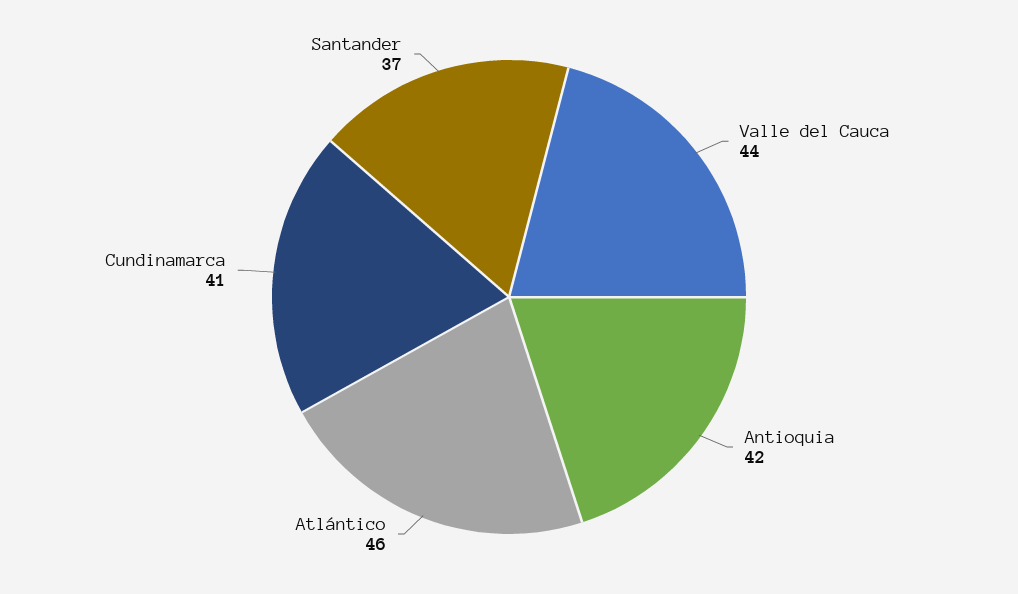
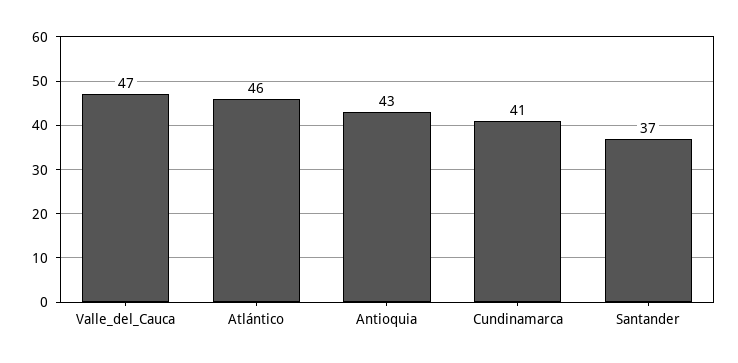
  {
-   "Valle del Cauca": 44,
+   "Valle del Cauca": 47,
-   "Antioquia": 42,
+   "Antioquia": 43,
    "Atlántico": 46,
    "Cundinamarca": 41,
    "Santander": 37
  }

